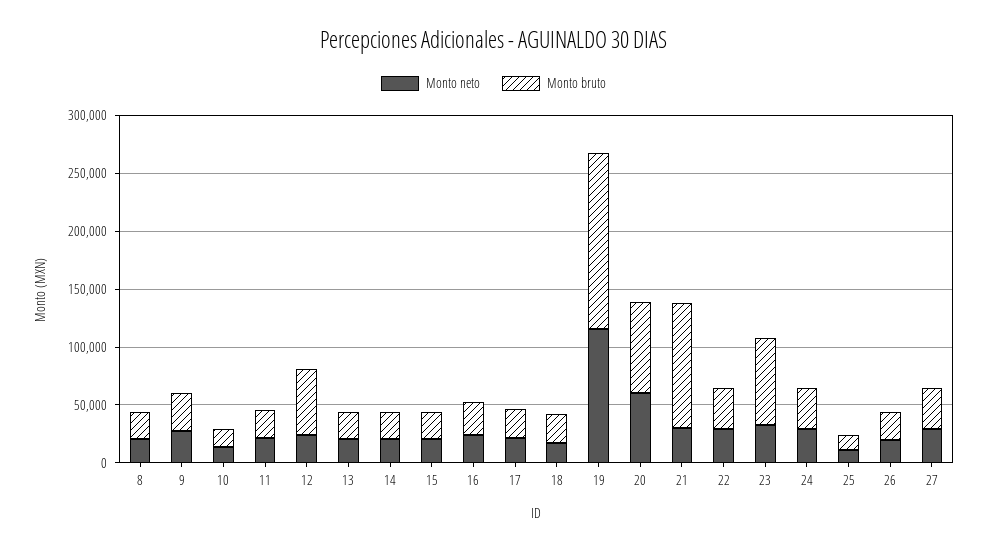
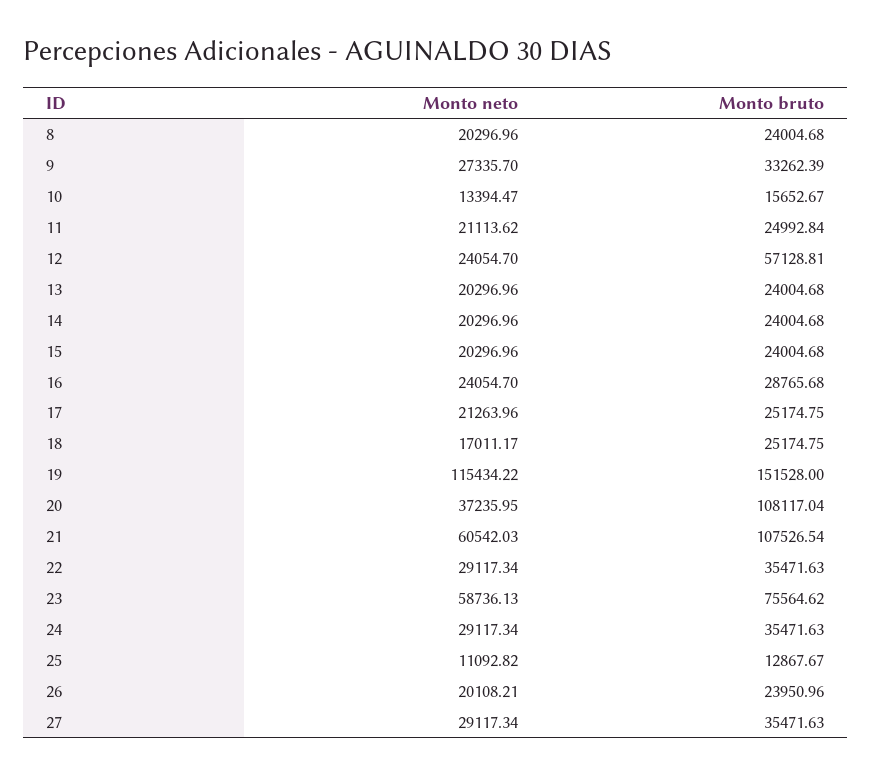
  {
    "Monto neto": {
      "8": 20296.96,
      "9": 27335.7,
      "10": 13394.47,
      "11": 21113.62,
      "12": 24054.7,
      "13": 20296.96,
      "14": 20296.96,
      "15": 20296.96,
      "16": 24054.7,
      "17": 21263.96,
      "18": 17011.17,
      "19": 115434.22,
-     "20": 60000,
+     "20": 37235.95,
-     "21": 30000,
+     "21": 60542.03,
      "22": 29117.34,
-     "23": 30000,
+     "23": 58736.13,
      "24": 29117.34,
      "25": 11092.82,
      "26": 20108.21,
      "27": 29117.34
    },
    "Monto bruto": {
      "8": 24004.68,
      "9": 33262.39,
      "10": 15652.67,
      "11": 24992.84,
      "12": 57128.81,
      "13": 24004.68,
      "14": 24004.68,
      "15": 24004.68,
      "16": 28765.68,
      "17": 25174.75,
      "18": 25174.75,
      "19": 151528,
-     "20": 80000,
+     "20": 108117.04,
      "21": 107526.54,
      "22": 35471.63,
      "23": 75564.62,
      "24": 35471.63,
      "25": 12867.67,
      "26": 23950.96,
      "27": 35471.63
    }
  }

